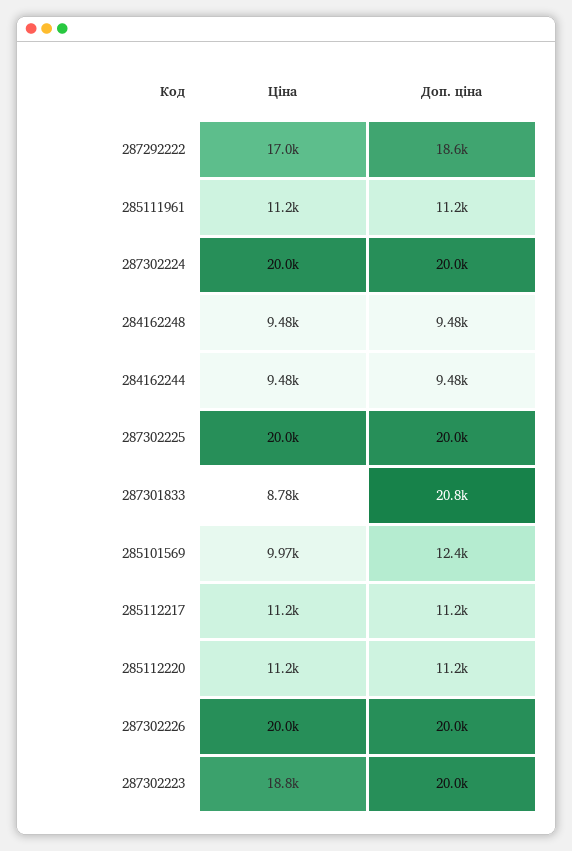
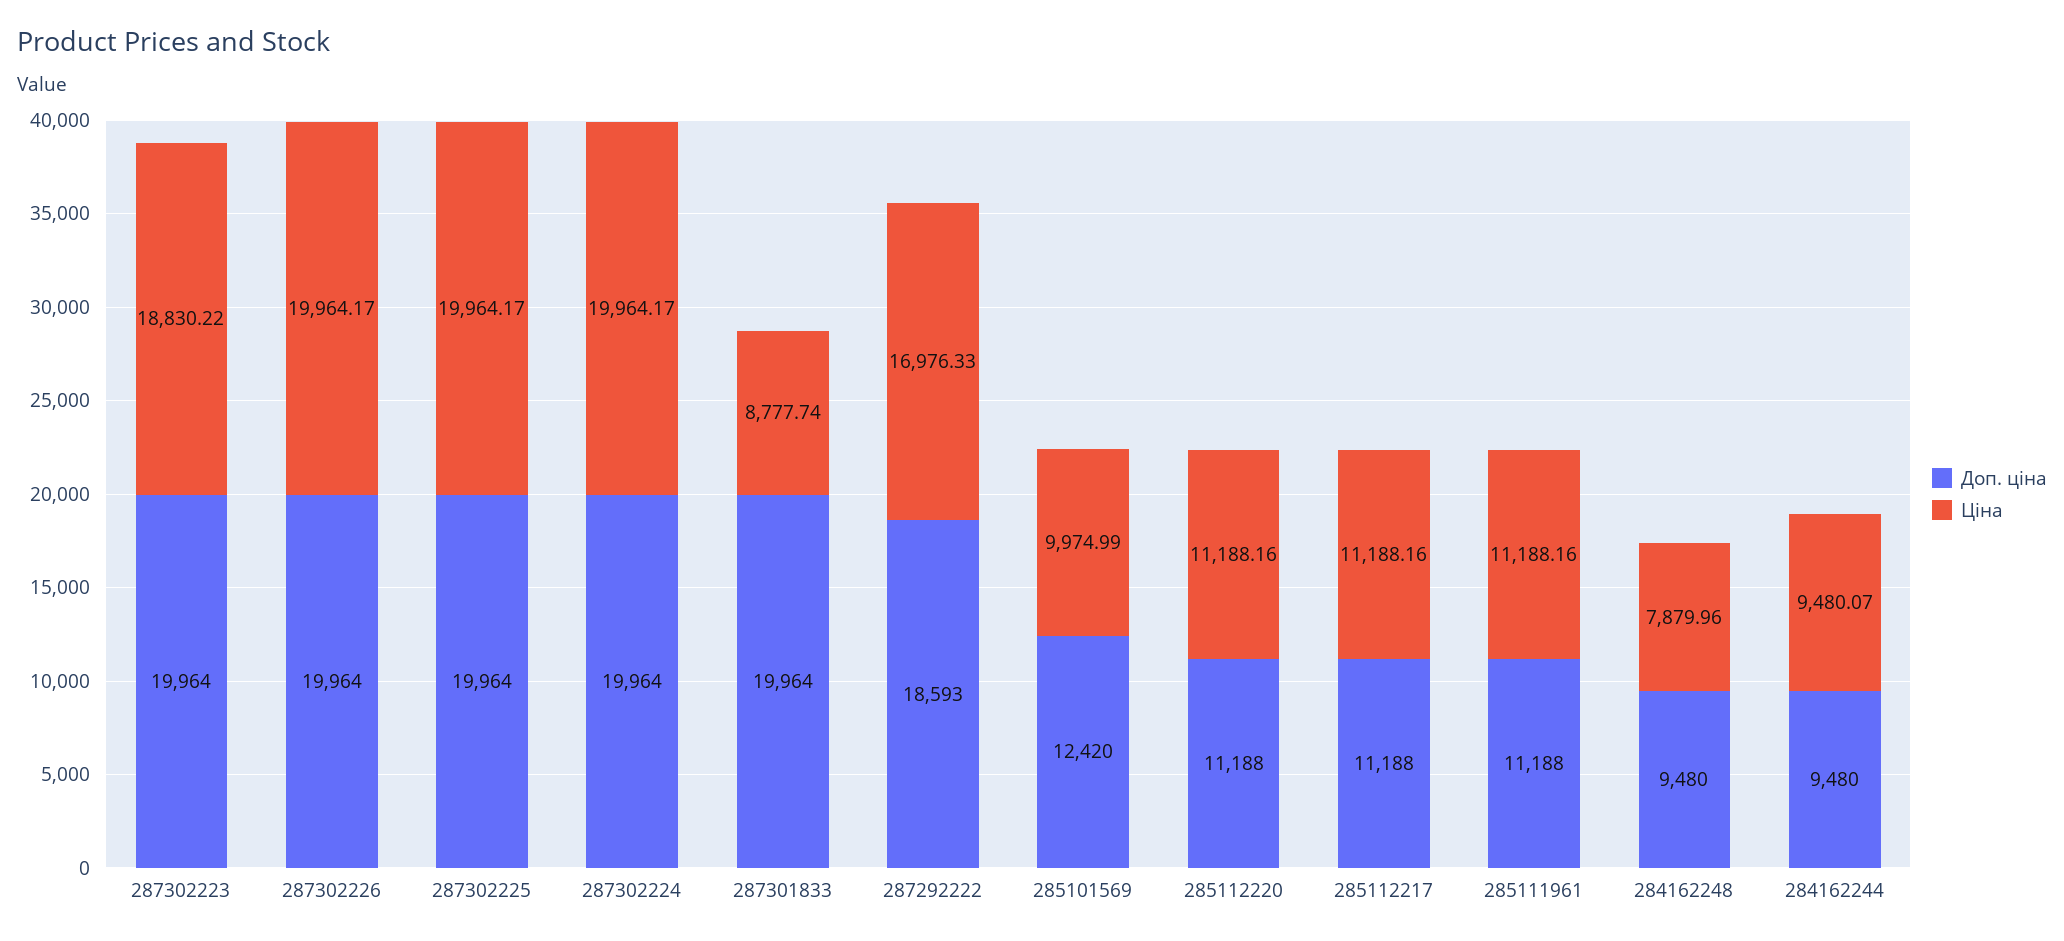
  {
    "Ціна": {
      "287292222": 16976.33,
      "285111961": 11188.16,
      "287302224": 19964.17,
-     "284162248": 9480,
+     "284162248": 7879.96,
      "284162244": 9480.07,
      "287302225": 19964.17,
      "287301833": 8777.74,
      "285101569": 9974.99,
      "285112217": 11188.16,
      "285112220": 11188.16,
      "287302226": 19964.17,
      "287302223": 18830.22
    },
    "Доп. ціна": {
      "287292222": 18593,
      "285111961": 11188,
      "287302224": 19964,
      "284162248": 9480,
      "284162244": 9480,
      "287302225": 19964,
-     "287301833": 20800,
+     "287301833": 19964,
      "285101569": 12420,
      "285112217": 11188,
      "285112220": 11188,
      "287302226": 19964,
      "287302223": 19964
    }
  }

